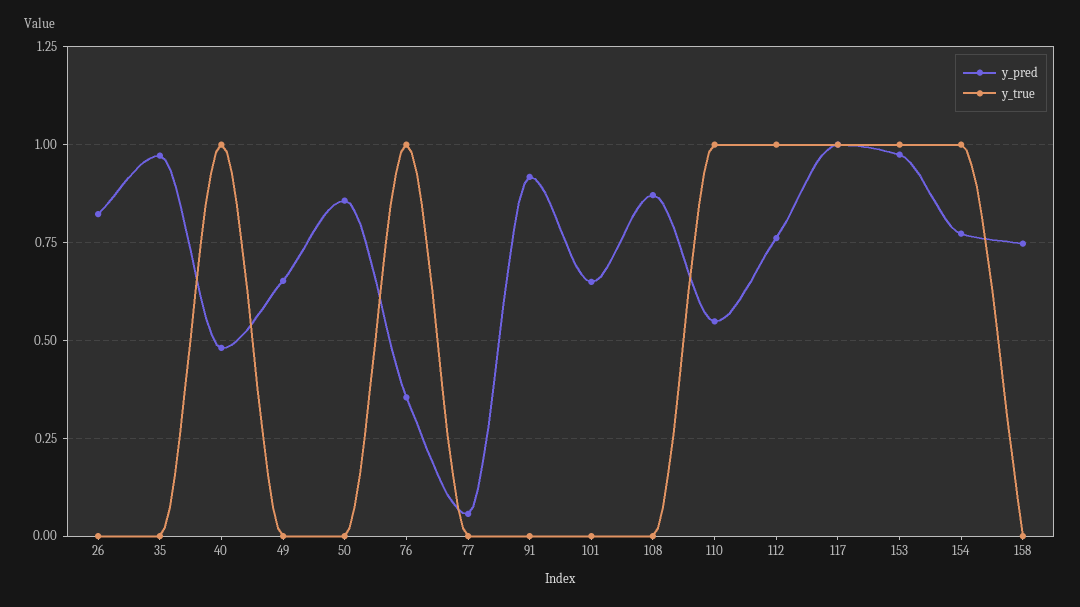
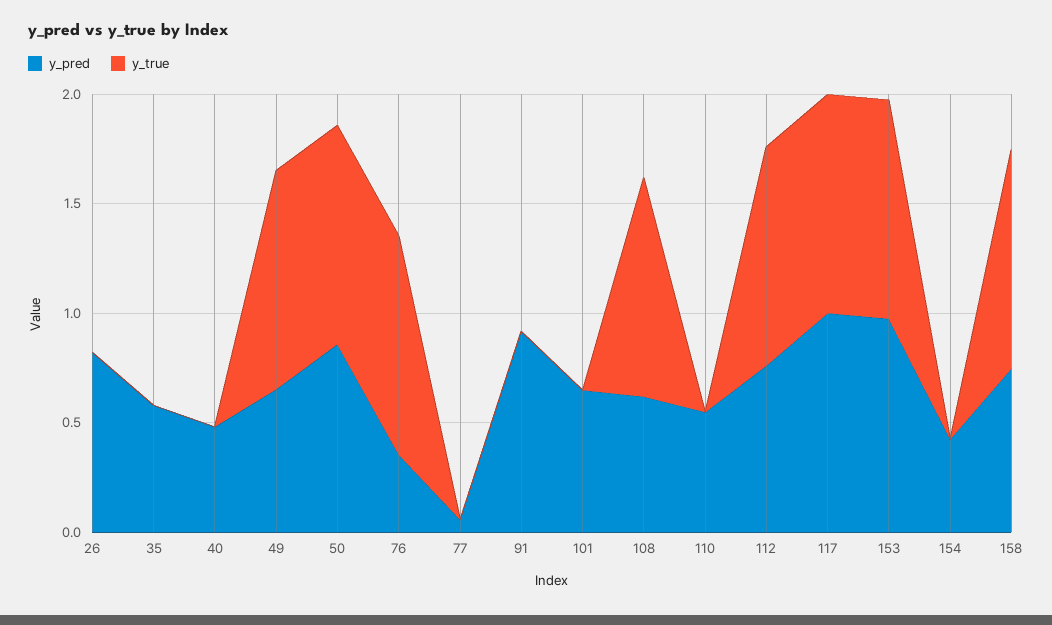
  {
    "y_pred": {
      "26": 0.825,
-     "35": 0.975,
+     "35": 0.6,
      "40": 0.475,
      "49": 0.65,
      "50": 0.85,
      "76": 0.35,
      "77": 0.05,
      "91": 0.925,
      "101": 0.65,
-     "108": 0.875,
+     "108": 0.6,
      "110": 0.55,
      "112": 0.75,
      "117": 1,
      "153": 0.975,
-     "154": 0.775,
+     "154": 0.4,
      "158": 0.75
    },
    "y_true": {
      "26": 0,
      "35": 0,
-     "40": 1,
+     "40": 0,
-     "49": 0,
+     "49": 1,
-     "50": 0,
+     "50": 1,
      "76": 1,
      "77": 0,
      "91": 0,
      "101": 0,
-     "108": 0,
+     "108": 1,
-     "110": 1,
+     "110": 0,
      "112": 1,
      "117": 1,
      "153": 1,
-     "154": 1,
+     "154": 0,
-     "158": 0
+     "158": 1
    }
  }

